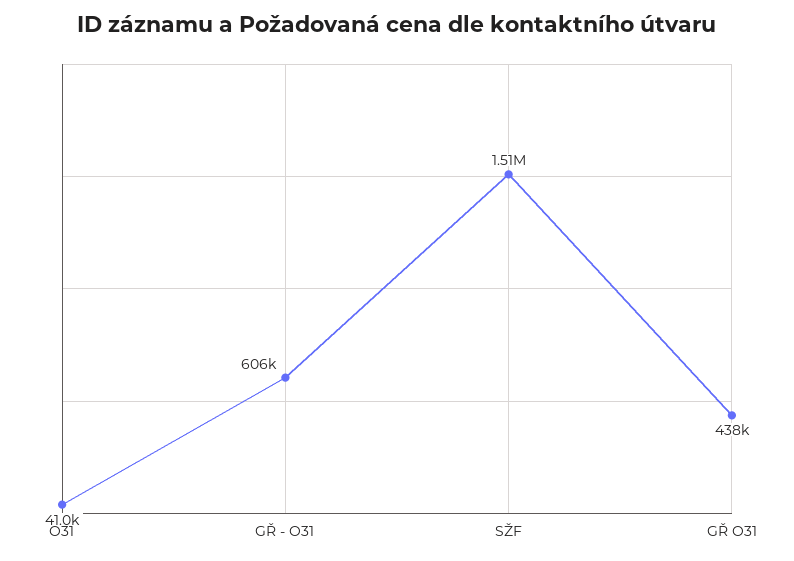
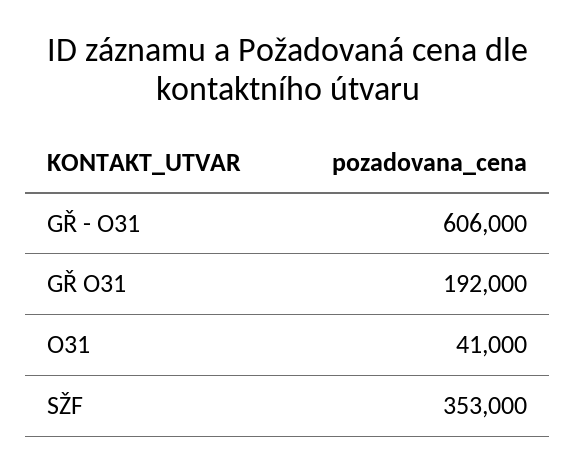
  {
    "O31": 41000,
    "GŘ - O31": 606000,
-   "SŽF": 1510000,
+   "SŽF": 353000,
-   "GŘ O31": 438000
+   "GŘ O31": 192000
  }

